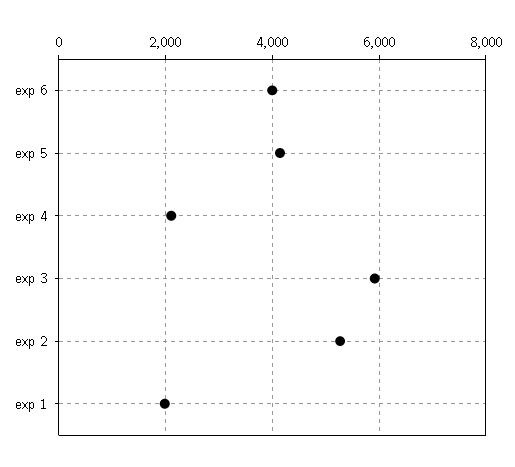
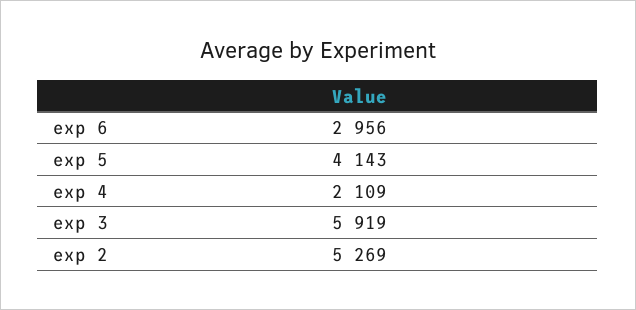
  {
-   "exp 6": 4000,
+   "exp 6": 2956,
    "exp 5": 4143,
    "exp 4": 2109,
    "exp 3": 5919,
-   "exp 2": 5269,
+   "exp 2": 5269
-   "exp 1": 2000
  }

